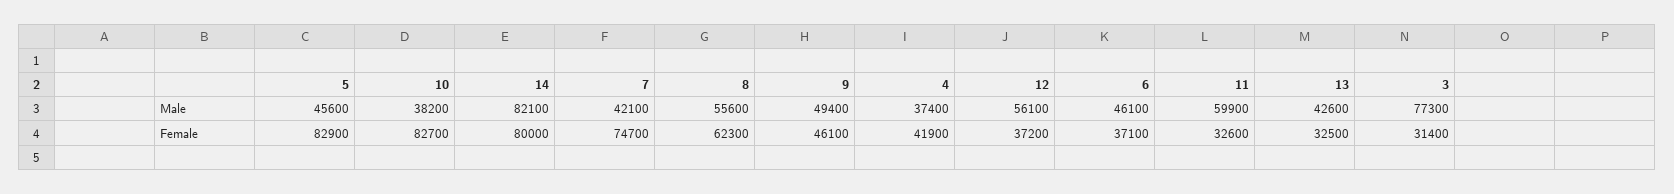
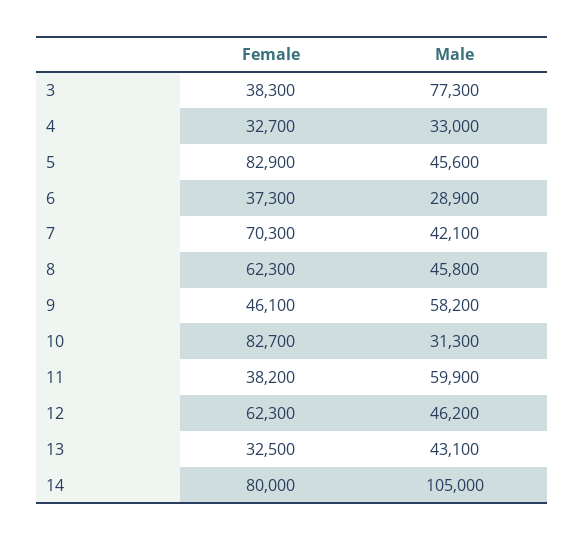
  {
    "5": {
      "Male": 45600,
      "Female": 82900
    },
    "10": {
-     "Male": 38200,
+     "Male": 31300,
      "Female": 82700
    },
    "14": {
-     "Male": 82100,
+     "Male": 105000,
      "Female": 80000
    },
    "7": {
      "Male": 42100,
-     "Female": 74700
+     "Female": 70300
    },
    "8": {
-     "Male": 55600,
+     "Male": 45800,
      "Female": 62300
    },
    "9": {
-     "Male": 49400,
+     "Male": 58200,
      "Female": 46100
    },
    "4": {
-     "Male": 37400,
+     "Male": 33000,
-     "Female": 41900
+     "Female": 32700
    },
    "12": {
-     "Male": 56100,
+     "Male": 46200,
-     "Female": 37200
+     "Female": 62300
    },
    "6": {
-     "Male": 46100,
+     "Male": 28900,
-     "Female": 37100
+     "Female": 37300
    },
    "11": {
      "Male": 59900,
-     "Female": 32600
+     "Female": 38200
    },
    "13": {
-     "Male": 42600,
+     "Male": 43100,
      "Female": 32500
    },
    "3": {
      "Male": 77300,
-     "Female": 31400
+     "Female": 38300
    }
  }

